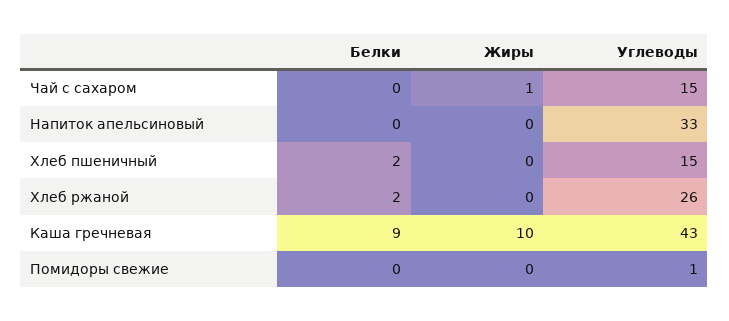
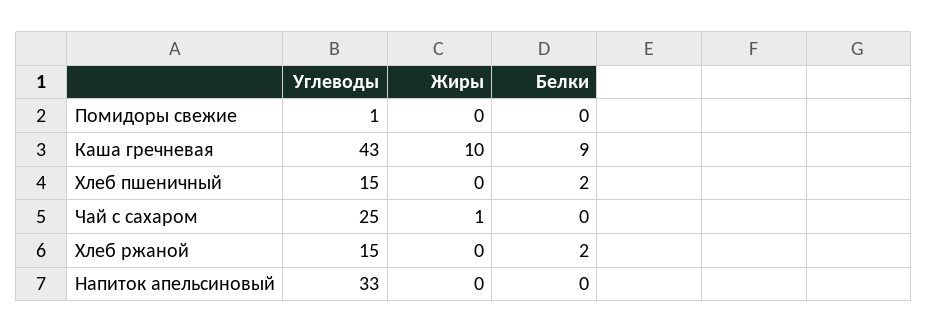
  {
    "Белки": {
      "Чай с сахаром": 0,
      "Напиток апельсиновый": 0,
      "Хлеб пшеничный": 2,
      "Хлеб ржаной": 2,
      "Каша гречневая": 9,
      "Помидоры свежие": 0
    },
    "Жиры": {
      "Чай с сахаром": 1,
      "Напиток апельсиновый": 0,
      "Хлеб пшеничный": 0,
      "Хлеб ржаной": 0,
      "Каша гречневая": 10,
      "Помидоры свежие": 0
    },
    "Углеводы": {
-     "Чай с сахаром": 15,
+     "Чай с сахаром": 25,
      "Напиток апельсиновый": 33,
      "Хлеб пшеничный": 15,
-     "Хлеб ржаной": 26,
+     "Хлеб ржаной": 15,
      "Каша гречневая": 43,
      "Помидоры свежие": 1
    }
  }

